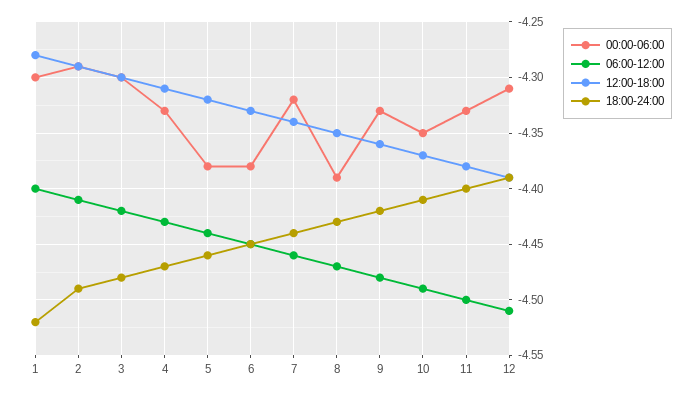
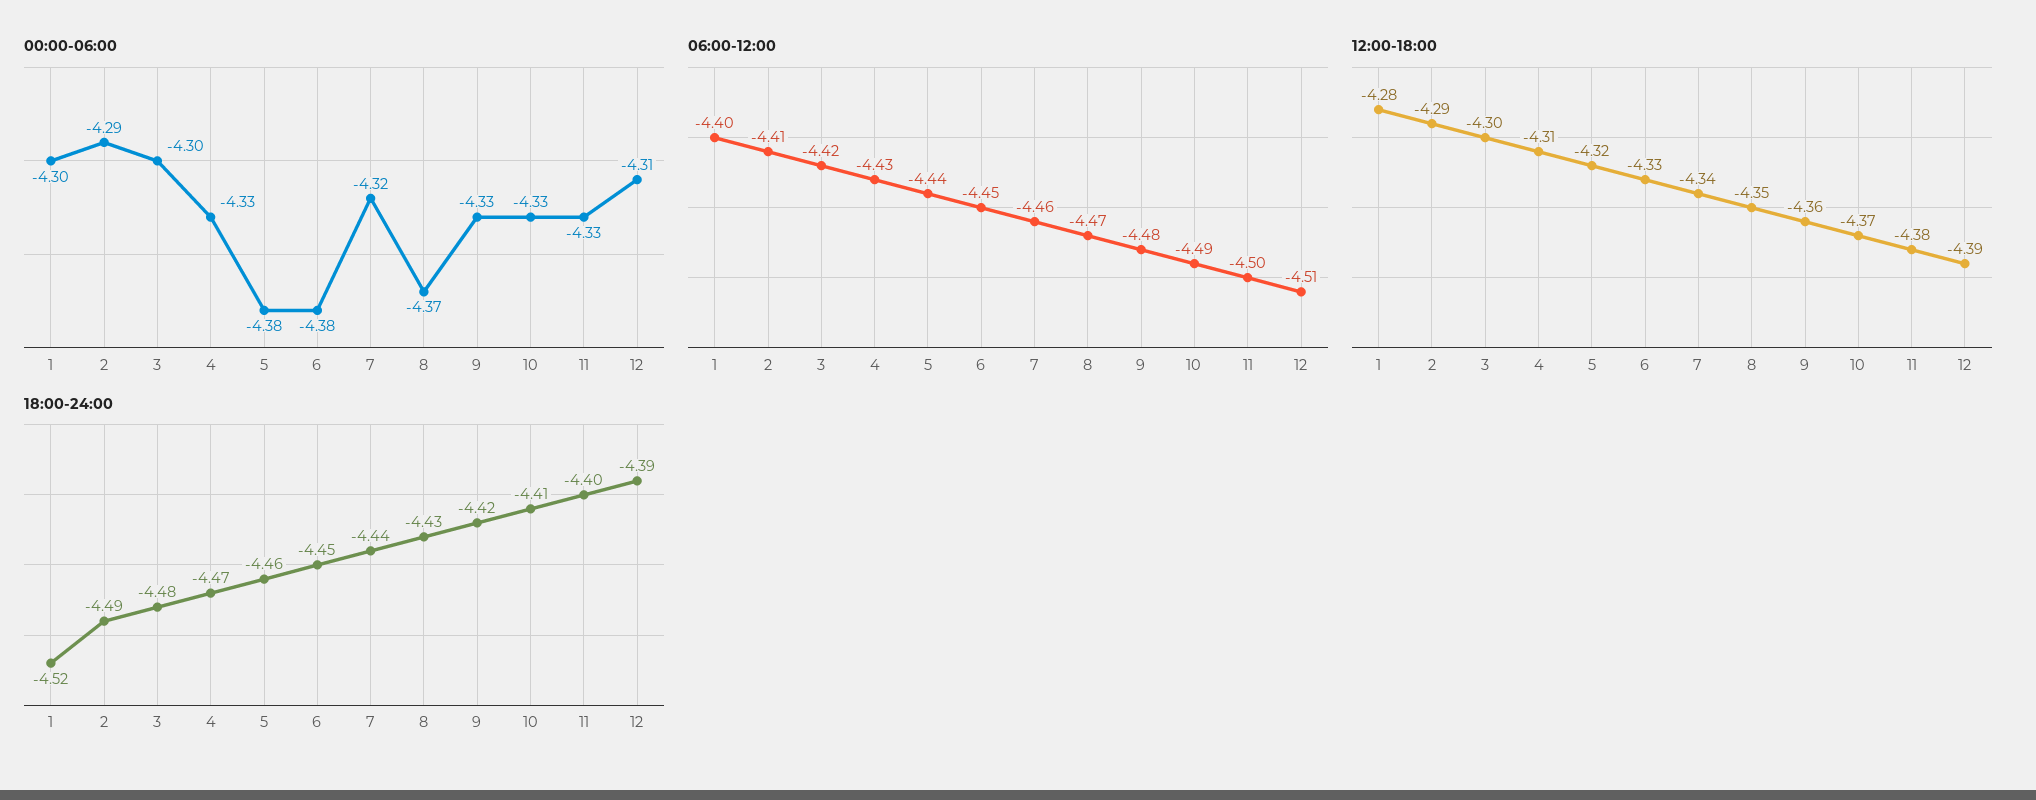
  {
    "00:00-06:00": {
      "1": -4.3,
      "2": -4.29,
      "3": -4.3,
      "4": -4.33,
      "5": -4.38,
      "6": -4.38,
      "7": -4.32,
-     "8": -4.39,
+     "8": -4.37,
      "9": -4.33,
-     "10": -4.35,
+     "10": -4.33,
      "11": -4.33,
      "12": -4.31
    },
    "06:00-12:00": {
      "1": -4.4,
      "2": -4.41,
      "3": -4.42,
      "4": -4.43,
      "5": -4.44,
      "6": -4.45,
      "7": -4.46,
      "8": -4.47,
      "9": -4.48,
      "10": -4.49,
      "11": -4.5,
      "12": -4.51
    },
    "12:00-18:00": {
      "1": -4.28,
      "2": -4.29,
      "3": -4.3,
      "4": -4.31,
      "5": -4.32,
      "6": -4.33,
      "7": -4.34,
      "8": -4.35,
      "9": -4.36,
      "10": -4.37,
      "11": -4.38,
      "12": -4.39
    },
    "18:00-24:00": {
      "1": -4.52,
      "2": -4.49,
      "3": -4.48,
      "4": -4.47,
      "5": -4.46,
      "6": -4.45,
      "7": -4.44,
      "8": -4.43,
      "9": -4.42,
      "10": -4.41,
      "11": -4.4,
      "12": -4.39
    }
  }

